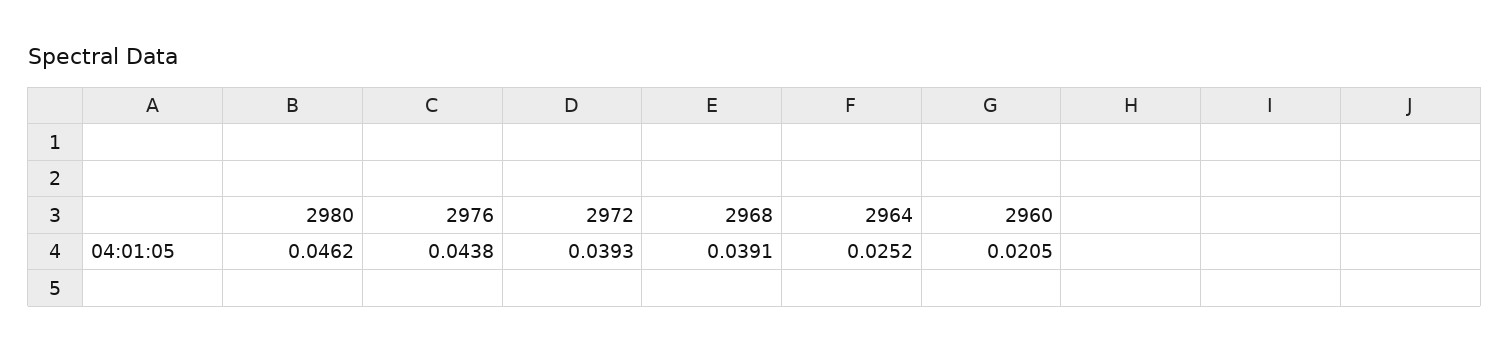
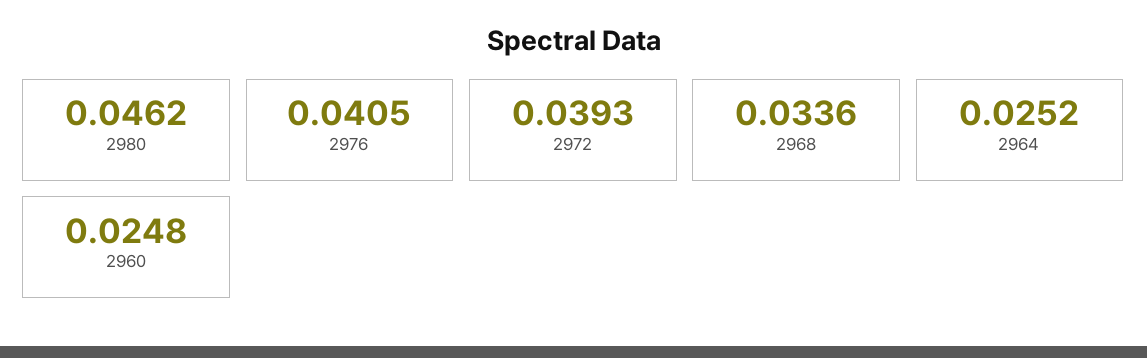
  {
    "2980": 0.0462,
-   "2976": 0.0438,
+   "2976": 0.0405,
    "2972": 0.0393,
-   "2968": 0.0391,
+   "2968": 0.0336,
    "2964": 0.0252,
-   "2960": 0.0205
+   "2960": 0.0248
  }

